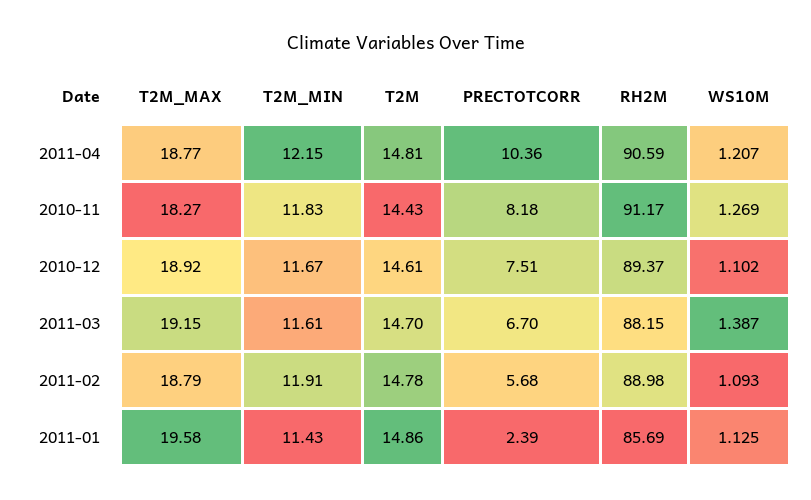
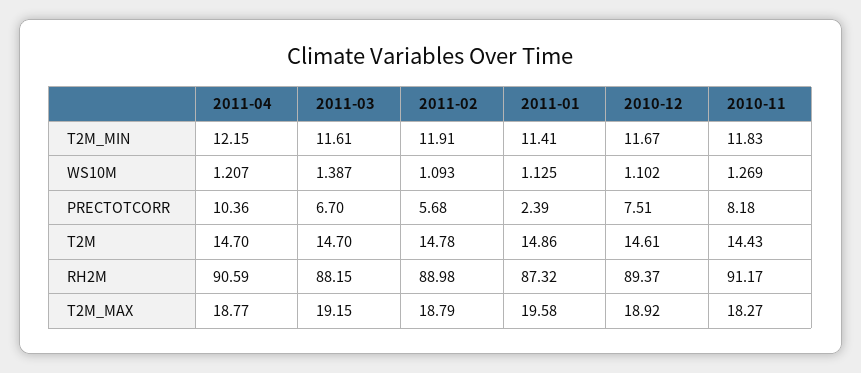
  {
    "T2M_MAX": {
      "2011-04": 18.77,
      "2010-11": 18.27,
      "2010-12": 18.92,
      "2011-03": 19.15,
      "2011-02": 18.79,
      "2011-01": 19.58
    },
    "T2M_MIN": {
      "2011-04": 12.15,
      "2010-11": 11.83,
      "2010-12": 11.67,
      "2011-03": 11.61,
      "2011-02": 11.91,
-     "2011-01": 11.43
+     "2011-01": 11.41
    },
    "T2M": {
-     "2011-04": 14.81,
+     "2011-04": 14.7,
      "2010-11": 14.43,
      "2010-12": 14.61,
      "2011-03": 14.7,
      "2011-02": 14.78,
      "2011-01": 14.86
    },
    "PRECTOTCORR": {
      "2011-04": 10.36,
      "2010-11": 8.18,
      "2010-12": 7.51,
      "2011-03": 6.7,
      "2011-02": 5.68,
      "2011-01": 2.39
    },
    "RH2M": {
      "2011-04": 90.59,
      "2010-11": 91.17,
      "2010-12": 89.37,
      "2011-03": 88.15,
      "2011-02": 88.98,
-     "2011-01": 85.69
+     "2011-01": 87.32
    },
    "WS10M": {
      "2011-04": 1.207,
      "2010-11": 1.269,
      "2010-12": 1.102,
      "2011-03": 1.387,
      "2011-02": 1.093,
      "2011-01": 1.125
    }
  }

